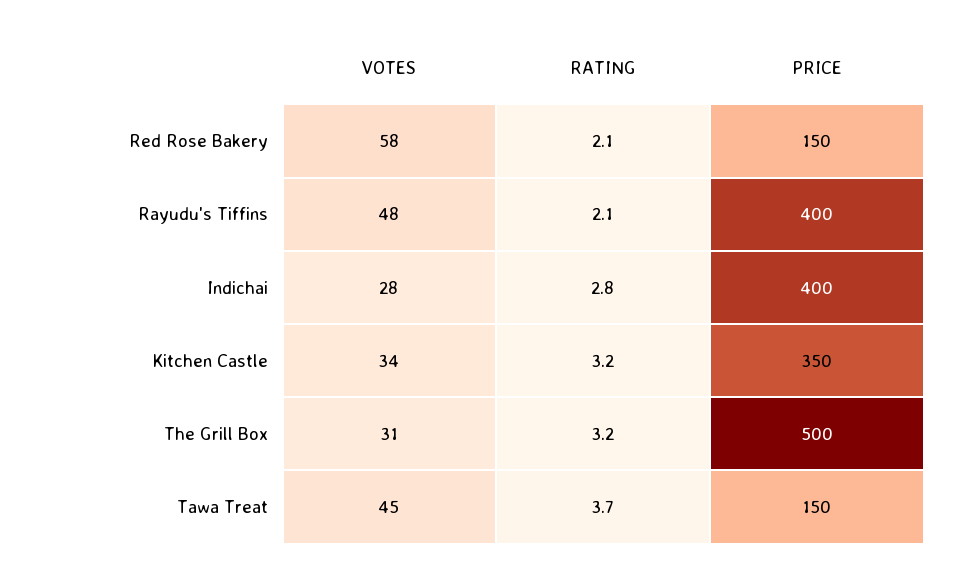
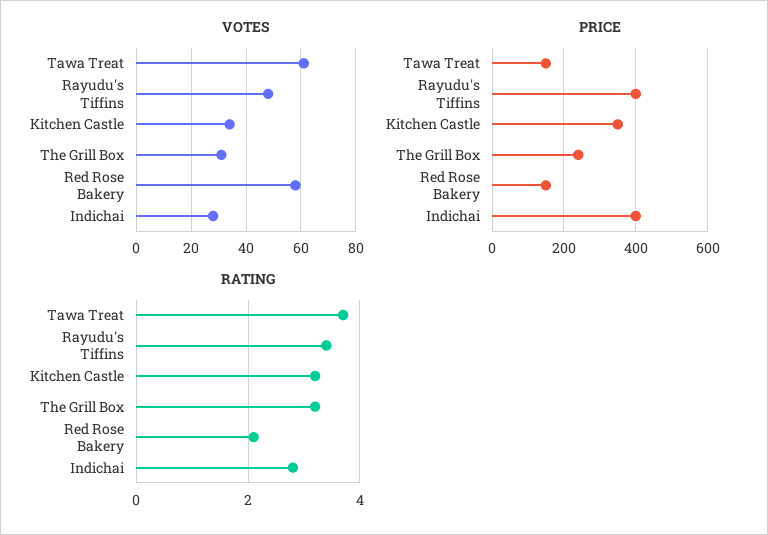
  {
    "VOTES": {
      "Red Rose Bakery": 58,
      "Rayudu's Tiffins": 48,
      "Indichai": 28,
      "Kitchen Castle": 34,
      "The Grill Box": 31,
-     "Tawa Treat": 45
+     "Tawa Treat": 60
    },
    "RATING": {
      "Red Rose Bakery": 2.1,
-     "Rayudu's Tiffins": 2.1,
+     "Rayudu's Tiffins": 3.5,
      "Indichai": 2.8,
      "Kitchen Castle": 3.2,
      "The Grill Box": 3.2,
      "Tawa Treat": 3.7
    },
    "PRICE": {
      "Red Rose Bakery": 150,
      "Rayudu's Tiffins": 400,
      "Indichai": 400,
      "Kitchen Castle": 350,
-     "The Grill Box": 500,
+     "The Grill Box": 240,
      "Tawa Treat": 150
    }
  }

